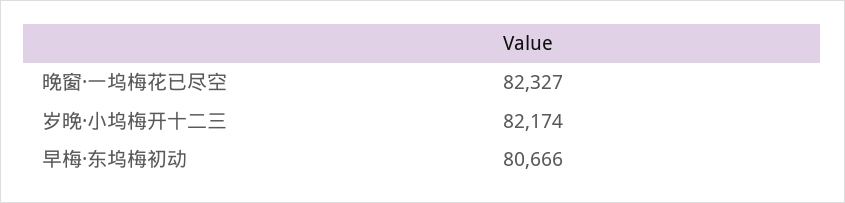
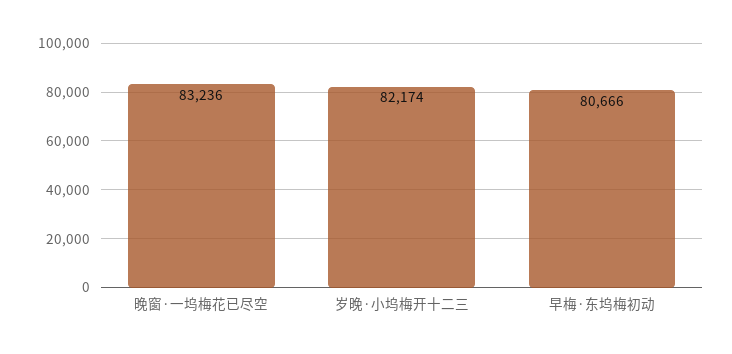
  {
-   "晚窗·一坞梅花已尽空": 82327,
+   "晚窗·一坞梅花已尽空": 83236,
    "岁晚·小坞梅开十二三": 82174,
    "早梅·东坞梅初动": 80666
  }

